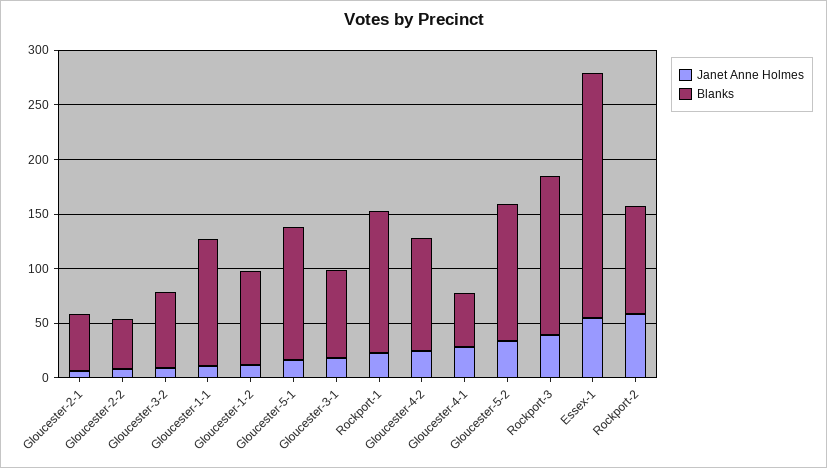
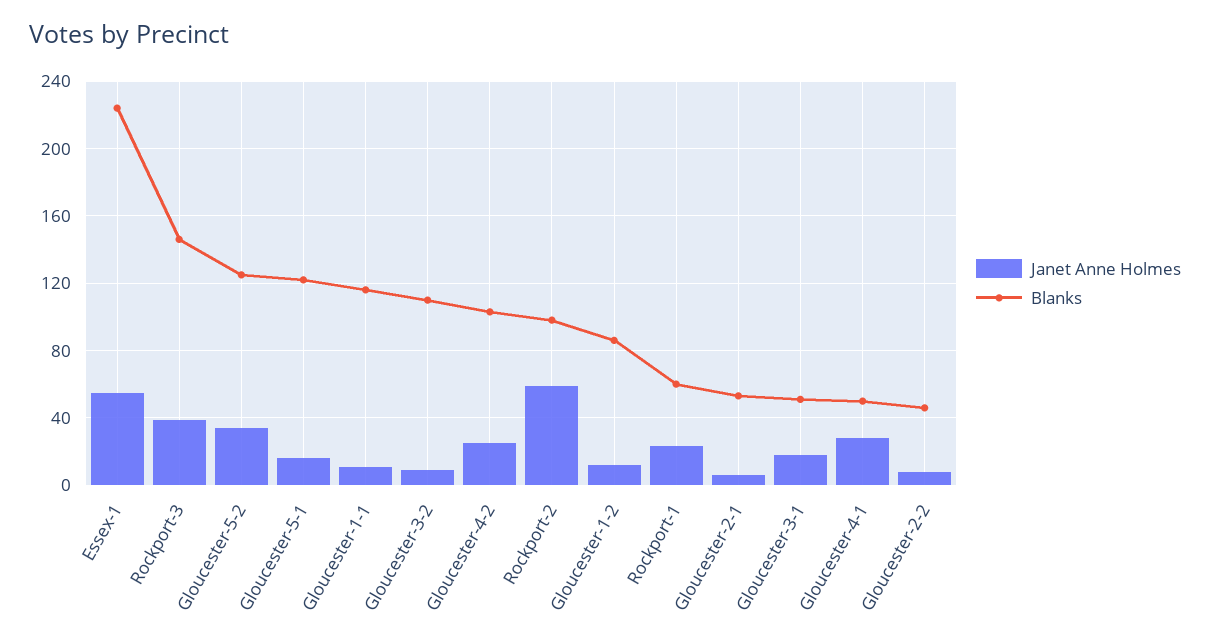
  {
    "Janet Anne Holmes": {
      "Gloucester-2-1": 5,
      "Gloucester-2-2": 10,
      "Gloucester-3-2": 10,
      "Gloucester-1-1": 10,
      "Gloucester-1-2": 10,
      "Gloucester-5-1": 15,
      "Gloucester-3-1": 20,
      "Rockport-1": 25,
      "Gloucester-4-2": 25,
      "Gloucester-4-1": 30,
      "Gloucester-5-2": 35,
      "Rockport-3": 40,
      "Essex-1": 55,
      "Rockport-2": 60
    },
    "Blanks": {
      "Gloucester-2-1": 55,
      "Gloucester-2-2": 45,
-     "Gloucester-3-2": 70,
+     "Gloucester-3-2": 110,
      "Gloucester-1-1": 115,
      "Gloucester-1-2": 85,
      "Gloucester-5-1": 120,
-     "Gloucester-3-1": 80,
+     "Gloucester-3-1": 50,
-     "Rockport-1": 130,
+     "Rockport-1": 60,
      "Gloucester-4-2": 105,
      "Gloucester-4-1": 50,
      "Gloucester-5-2": 125,
      "Rockport-3": 145,
      "Essex-1": 225,
      "Rockport-2": 100
    }
  }

